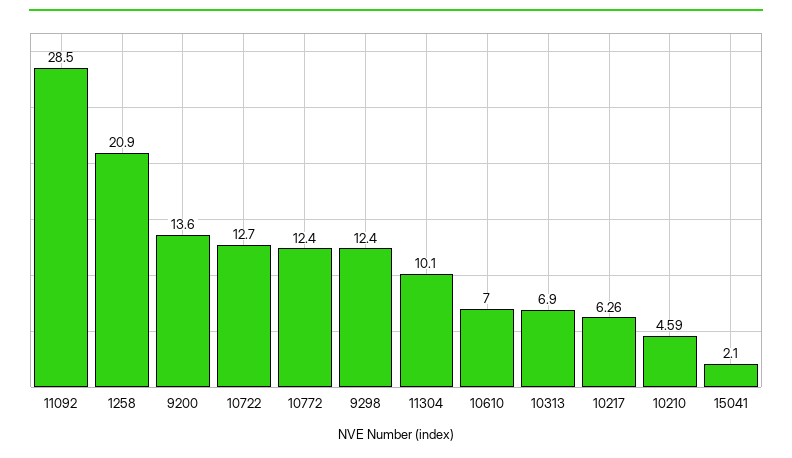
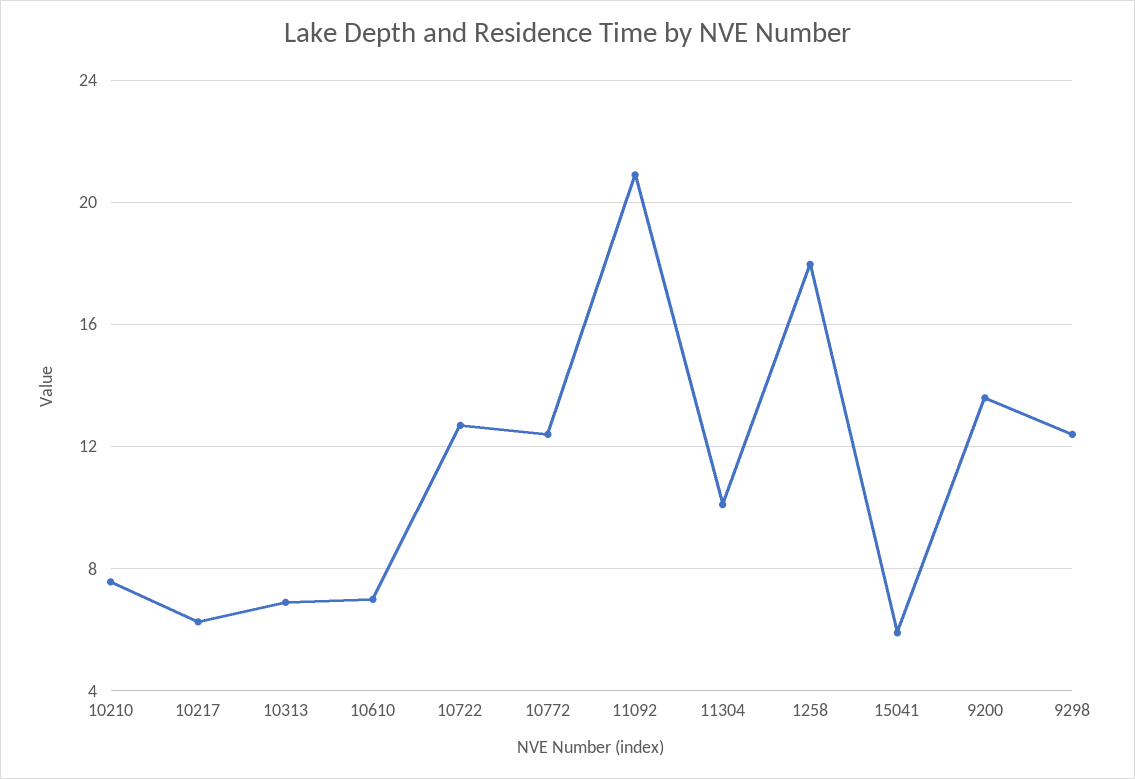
  {
-   "11092": 28.5,
+   "11092": 21,
-   "1258": 20.9,
+   "1258": 18,
    "9200": 13.6,
    "10722": 12.7,
    "10772": 12.4,
    "9298": 12.4,
    "11304": 10.1,
    "10610": 7,
    "10313": 6.9,
    "10217": 6.26,
-   "10210": 4.59,
+   "10210": 7.5,
-   "15041": 2.1
+   "15041": 6
  }

